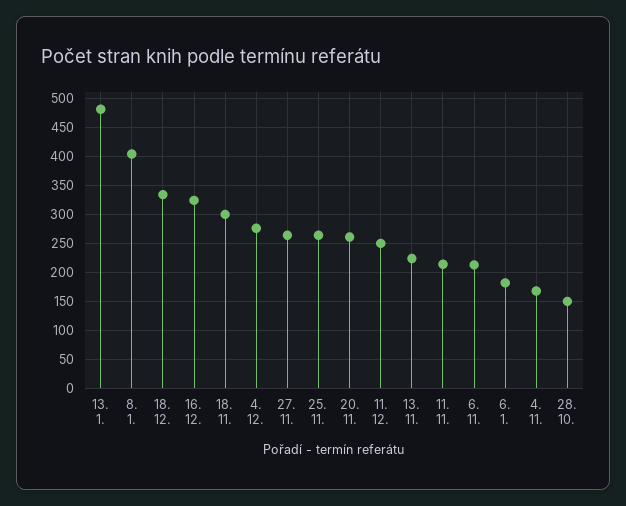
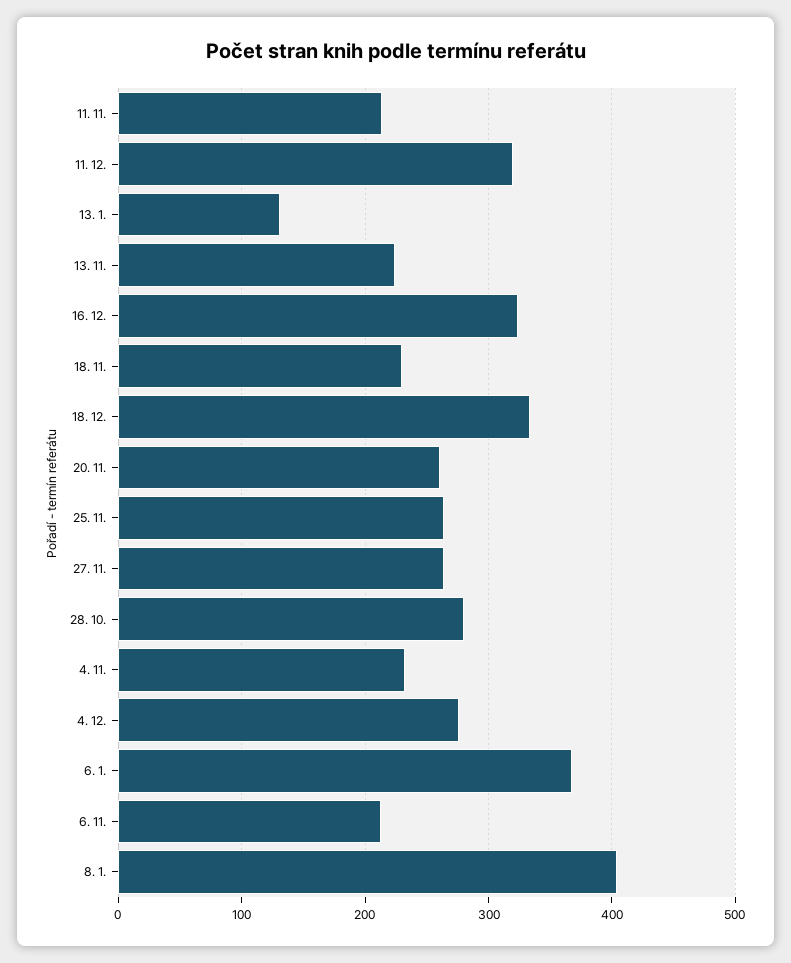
  {
-   "13. 1.": 475,
+   "13. 1.": 130,
    "8. 1.": 400,
    "18. 12.": 330,
    "16. 12.": 320,
-   "18. 11.": 300,
+   "18. 11.": 230,
    "4. 12.": 280,
    "27. 11.": 260,
    "25. 11.": 260,
    "20. 11.": 260,
-   "11. 12.": 250,
+   "11. 12.": 320,
    "13. 11.": 220,
    "11. 11.": 210,
    "6. 11.": 210,
-   "6. 1.": 175,
+   "6. 1.": 370,
-   "4. 11.": 175,
+   "4. 11.": 230,
-   "28. 10.": 150
+   "28. 10.": 280
  }

